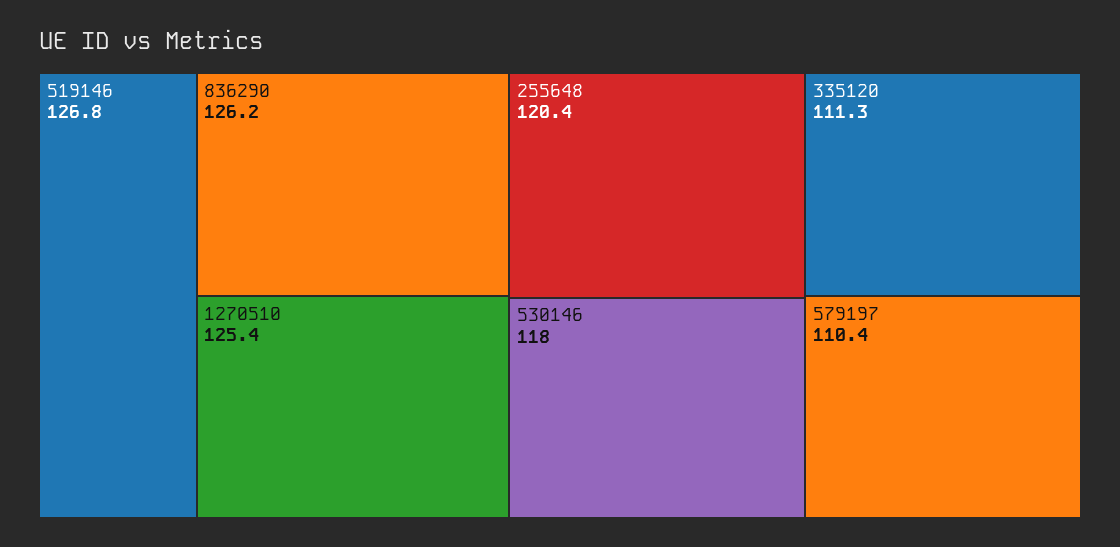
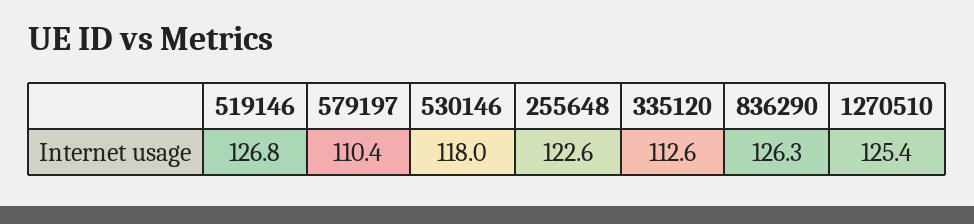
  {
    "519146": 126.8,
-   "836290": 126.2,
+   "836290": 126.3,
    "1270510": 125.4,
-   "255648": 120.4,
+   "255648": 122.6,
    "530146": 118,
-   "335120": 111.3,
+   "335120": 112.6,
    "579197": 110.4
  }

